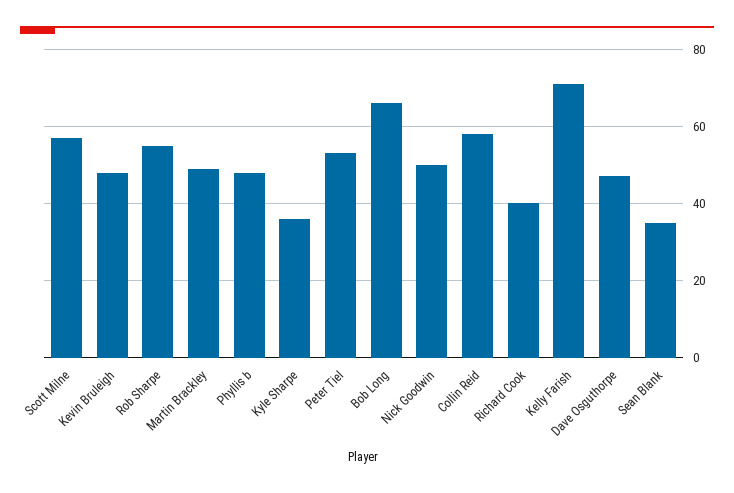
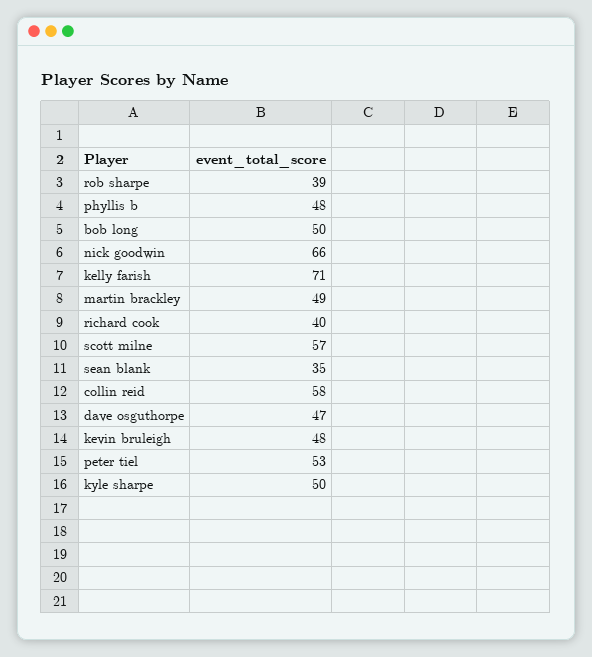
  {
    "Scott Milne": 57,
    "Kevin Bruleigh": 48,
-   "Rob Sharpe": 55,
+   "Rob Sharpe": 39,
    "Martin Brackley": 49,
    "Phyllis b": 48,
-   "Kyle Sharpe": 35,
+   "Kyle Sharpe": 50,
    "Peter Tiel": 53,
-   "Bob Long": 65,
+   "Bob Long": 50,
-   "Nick Goodwin": 50,
+   "Nick Goodwin": 66,
    "Collin Reid": 58,
    "Richard Cook": 40,
    "Kelly Farish": 71,
    "Dave Osguthorpe": 47,
    "Sean Blank": 35
  }

